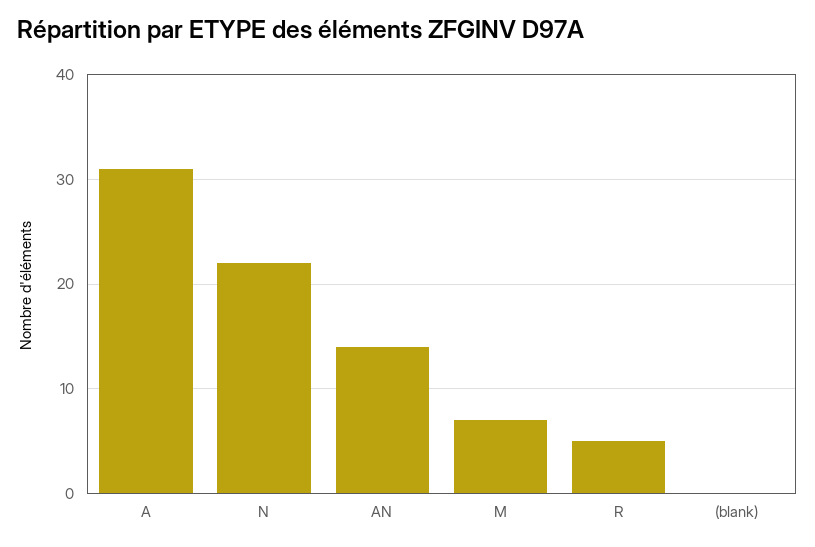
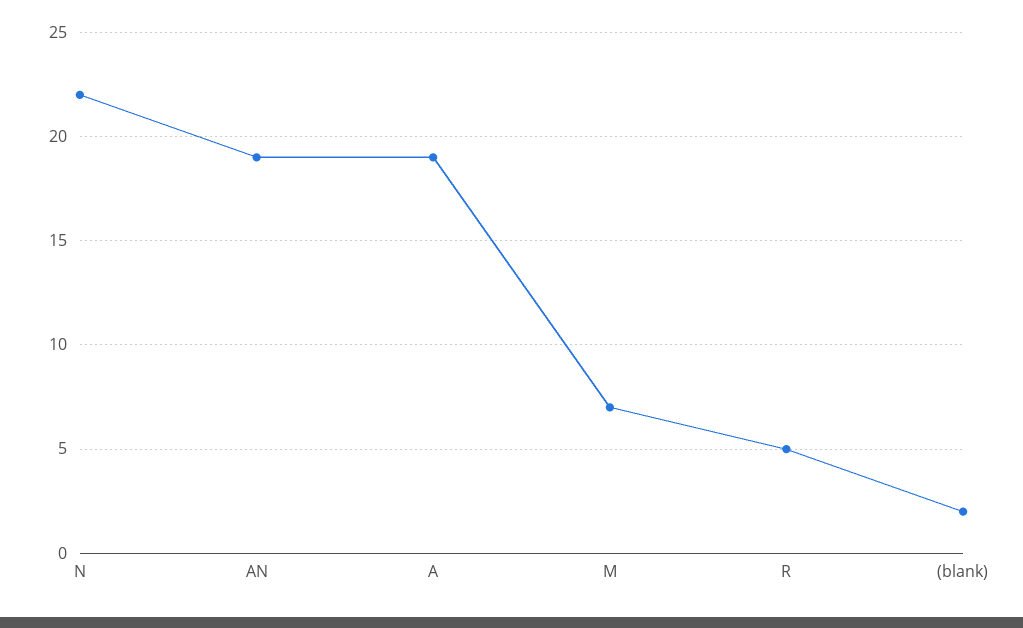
  {
-   "A": 31,
+   "A": 19,
    "N": 22,
-   "AN": 14,
+   "AN": 19,
    "M": 7,
    "R": 5,
-   "(blank)": 0
+   "(blank)": 2
  }

